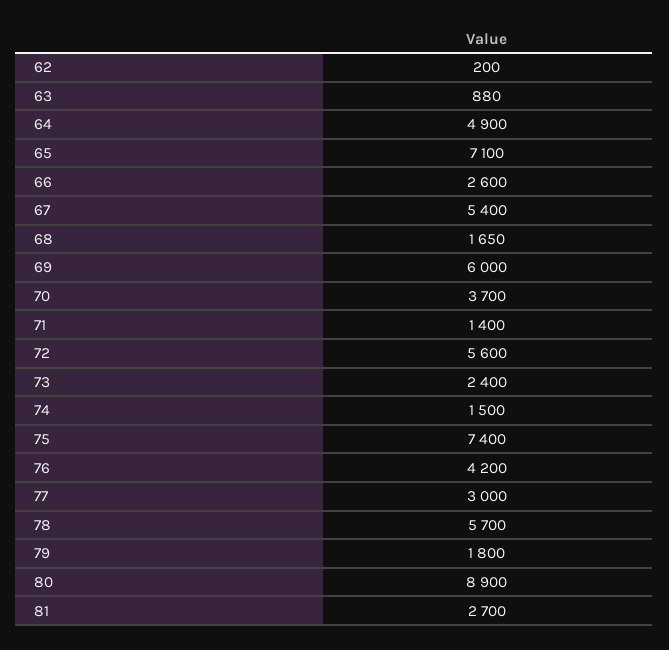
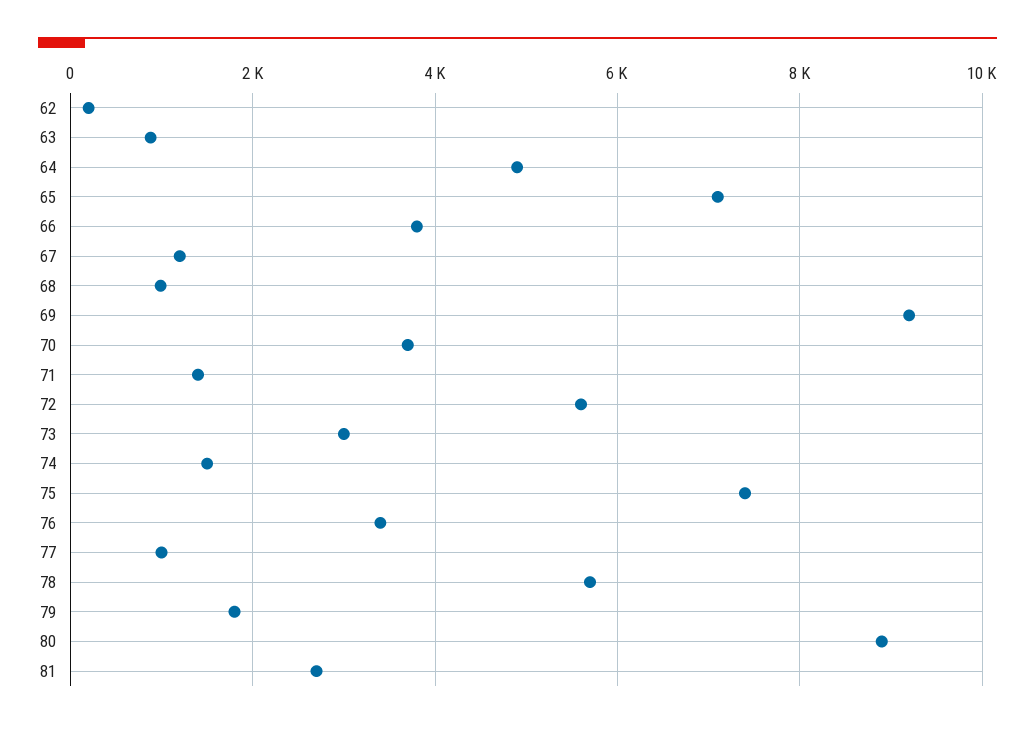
  {
    "62": 200,
    "63": 880,
    "64": 4900,
    "65": 7100,
-   "66": 2600,
+   "66": 3800,
-   "67": 5400,
+   "67": 1200,
-   "68": 1650,
+   "68": 1000,
-   "69": 6000,
+   "69": 9200,
    "70": 3700,
    "71": 1400,
    "72": 5600,
-   "73": 2400,
+   "73": 3000,
    "74": 1500,
    "75": 7400,
-   "76": 4200,
+   "76": 3400,
-   "77": 3000,
+   "77": 1000,
    "78": 5700,
    "79": 1800,
    "80": 8900,
    "81": 2700
  }

